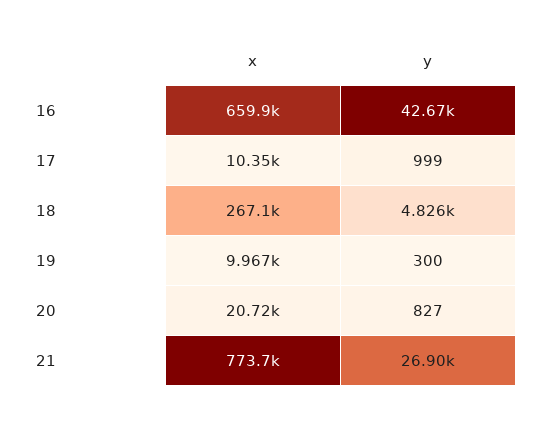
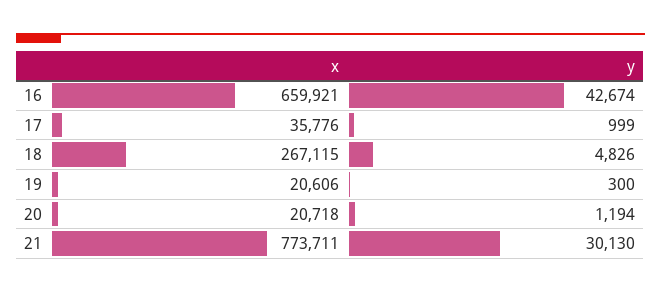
  {
    "x": {
      "16": 659921,
-     "17": 10350,
+     "17": 35776,
      "18": 267115,
-     "19": 9967,
+     "19": 20606,
      "20": 20718,
      "21": 773711
    },
    "y": {
      "16": 42674,
      "17": 999,
      "18": 4826,
      "19": 300,
-     "20": 827,
+     "20": 1194,
-     "21": 26900
+     "21": 30130
    }
  }

